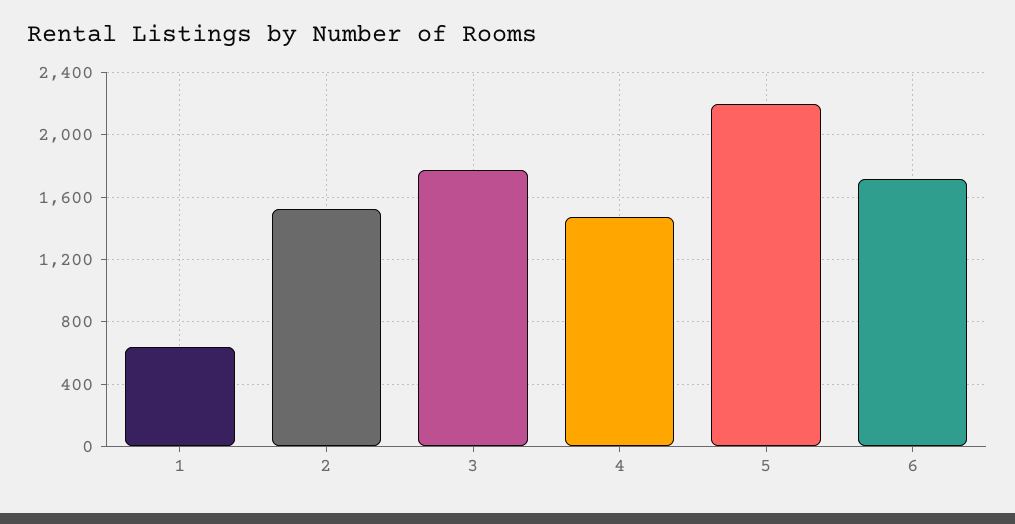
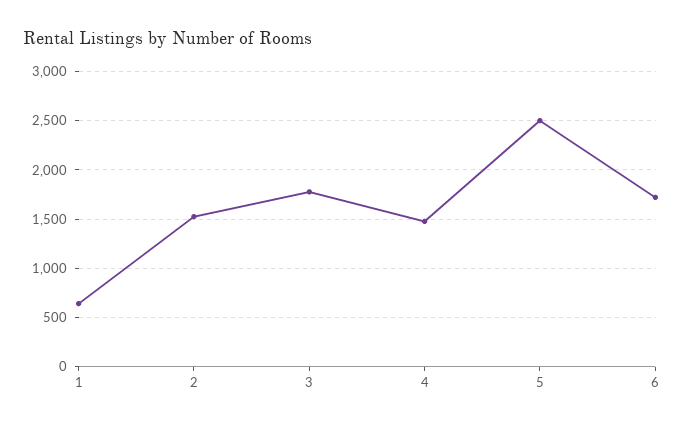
  {
    "1": 650,
    "2": 1500,
    "3": 1800,
    "4": 1500,
-   "5": 2200,
+   "5": 2500,
    "6": 1700
  }

